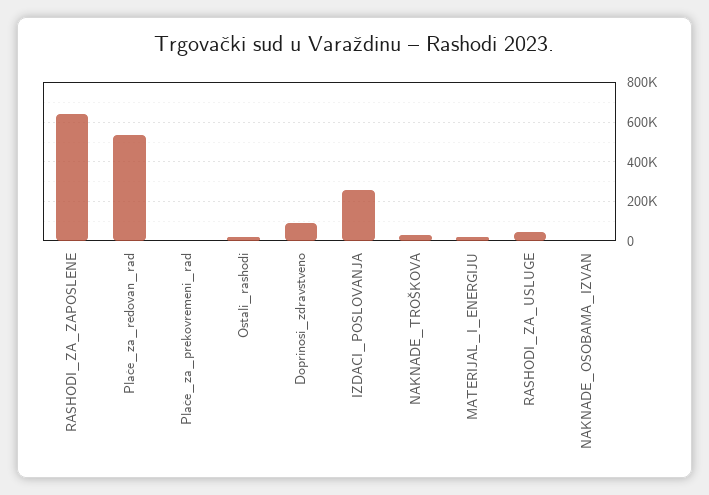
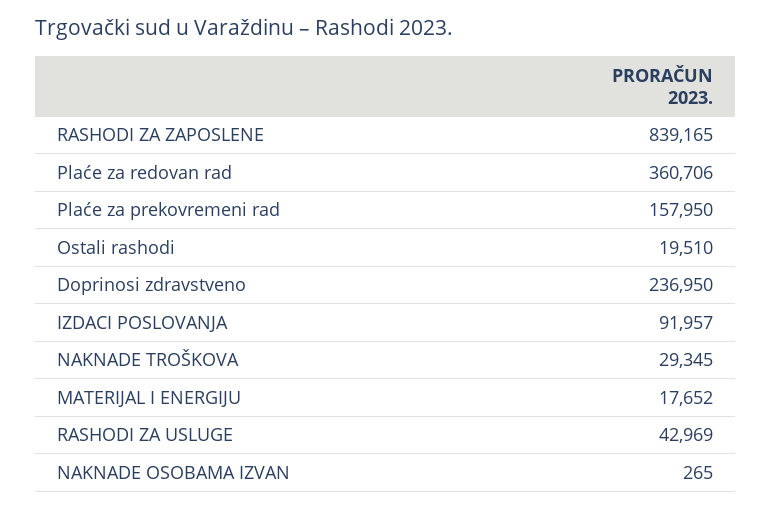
  {
-   "RASHODI_ZA_ZAPOSLENE": 650000,
+   "RASHODI_ZA_ZAPOSLENE": 839165,
-   "Plaće_za_redovan_rad": 550000,
+   "Plaće_za_redovan_rad": 360706,
-   "Plaće_za_prekovremeni_rad": 0,
+   "Plaće_za_prekovremeni_rad": 157950,
    "Ostali_rashodi": 19510,
-   "Doprinosi_zdravstveno": 100000,
+   "Doprinosi_zdravstveno": 236950,
-   "IZDACI_POSLOVANJA": 250000,
+   "IZDACI_POSLOVANJA": 91957,
    "NAKNADE_TROŠKOVA": 29345,
    "MATERIJAL_I_ENERGIJU": 17652,
    "RASHODI_ZA_USLUGE": 42969,
    "NAKNADE_OSOBAMA_IZVAN": 265
  }

